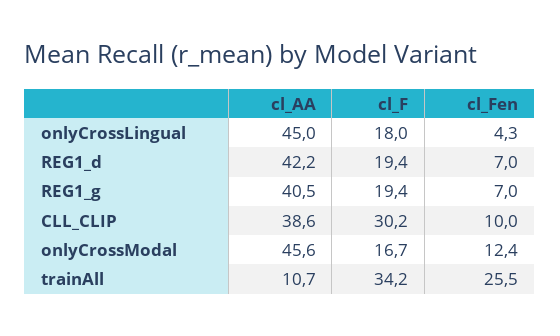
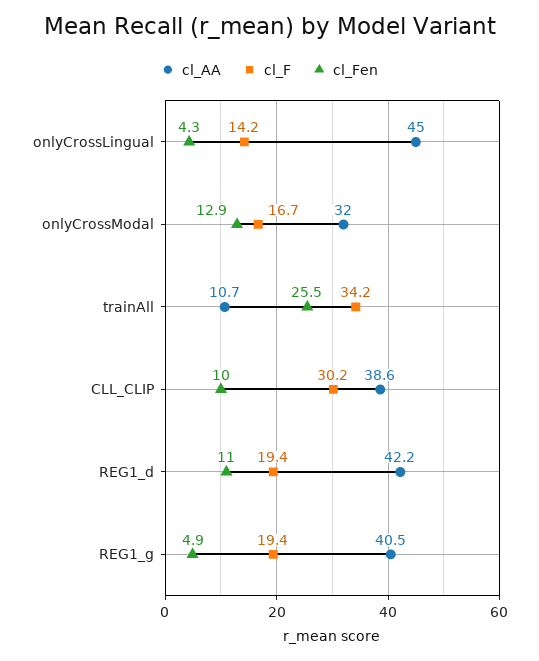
  {
    "cl_AA": {
      "onlyCrossLingual": 45,
      "REG1_d": 42.2,
      "REG1_g": 40.5,
      "CLL_CLIP": 38.6,
-     "onlyCrossModal": 45.6,
+     "onlyCrossModal": 32,
      "trainAll": 10.7
    },
    "cl_F": {
-     "onlyCrossLingual": 18,
+     "onlyCrossLingual": 14.2,
      "REG1_d": 19.4,
      "REG1_g": 19.4,
      "CLL_CLIP": 30.2,
      "onlyCrossModal": 16.7,
      "trainAll": 34.2
    },
    "cl_Fen": {
      "onlyCrossLingual": 4.3,
-     "REG1_d": 7,
+     "REG1_d": 11,
-     "REG1_g": 7,
+     "REG1_g": 4.9,
      "CLL_CLIP": 10,
-     "onlyCrossModal": 12.4,
+     "onlyCrossModal": 12.9,
      "trainAll": 25.5
    }
  }

